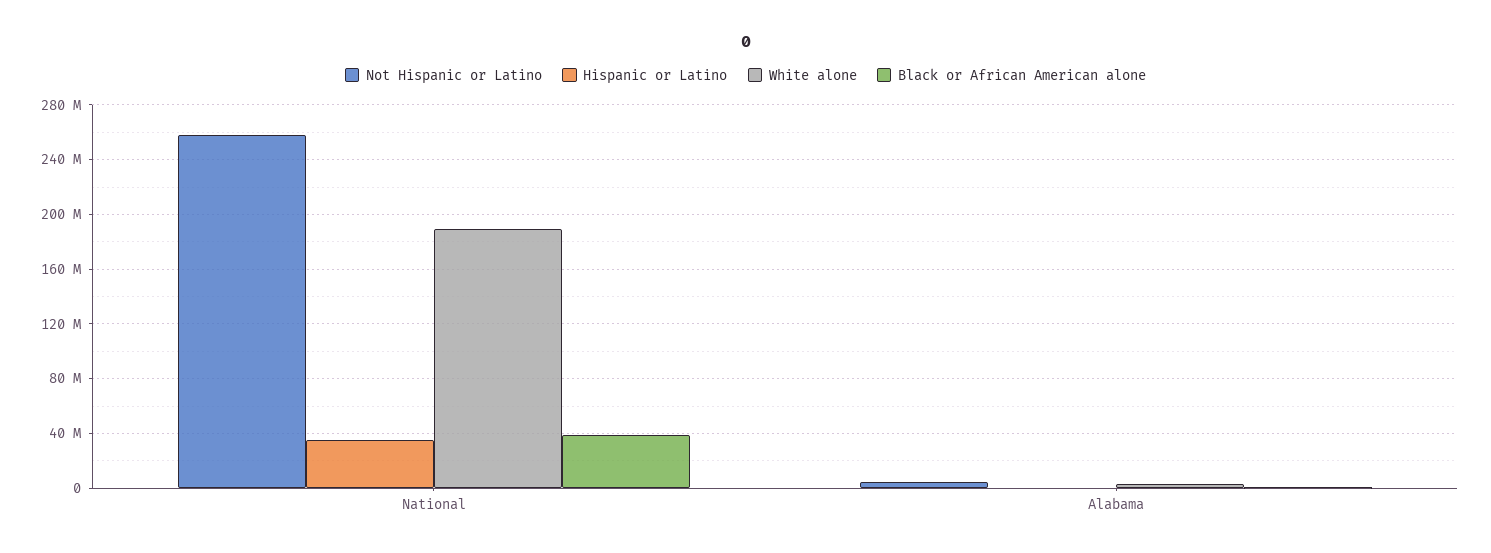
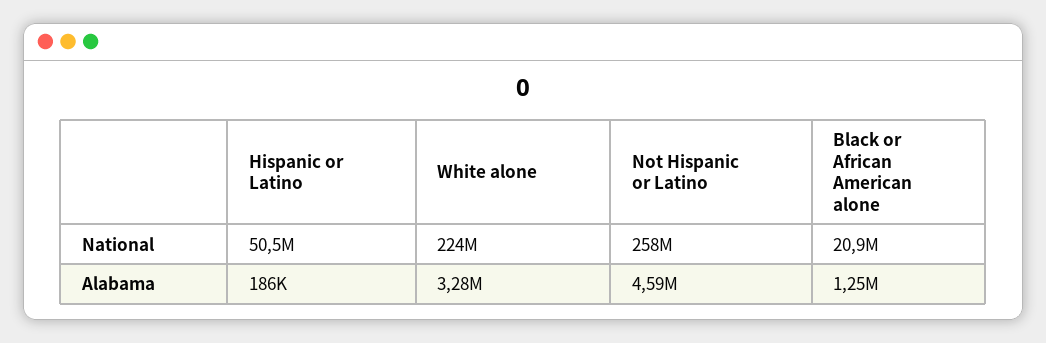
  {
    "Not Hispanic or Latino": {
      "National": 258000000,
      "Alabama": 4590000
    },
    "Hispanic or Latino": {
-     "National": 35000000,
+     "National": 50500000,
      "Alabama": 186000
    },
    "White alone": {
-     "National": 190000000,
+     "National": 224000000,
      "Alabama": 3280000
    },
    "Black or African American alone": {
-     "National": 40000000,
+     "National": 20900000,
      "Alabama": 1250000
    }
  }

